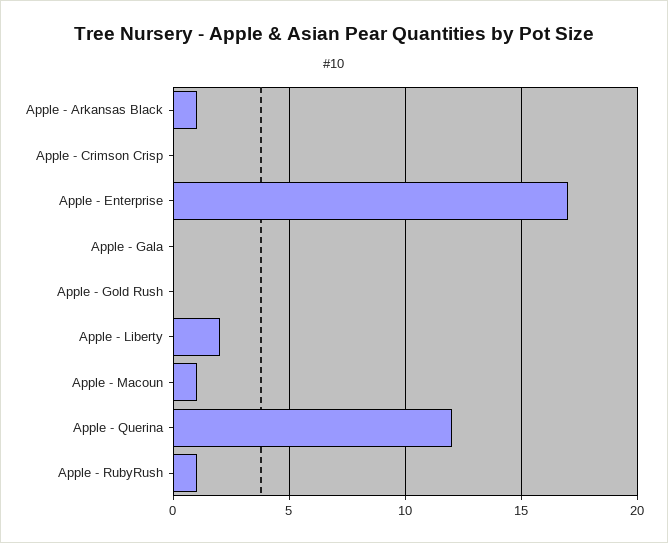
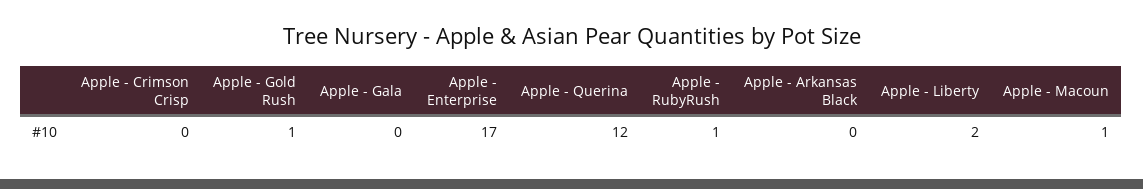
  {
-   "Apple - Arkansas Black": 1,
+   "Apple - Arkansas Black": 0,
    "Apple - Crimson Crisp": 0,
    "Apple - Enterprise": 17,
    "Apple - Gala": 0,
-   "Apple - Gold Rush": 0,
+   "Apple - Gold Rush": 1,
    "Apple - Liberty": 2,
    "Apple - Macoun": 1,
    "Apple - Querina": 12,
    "Apple - RubyRush": 1
  }

